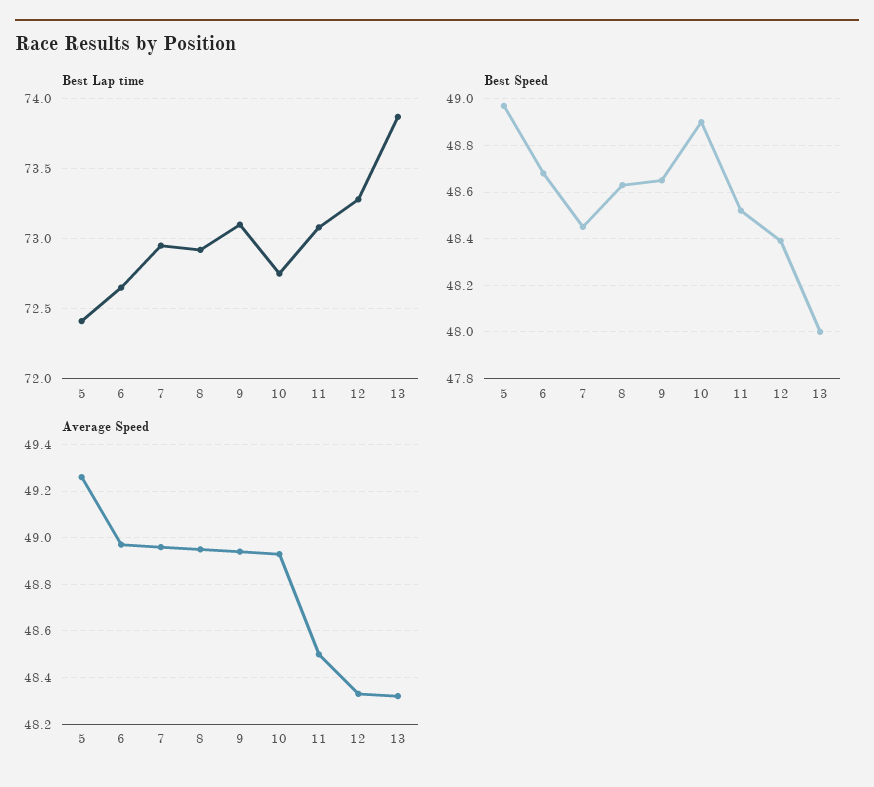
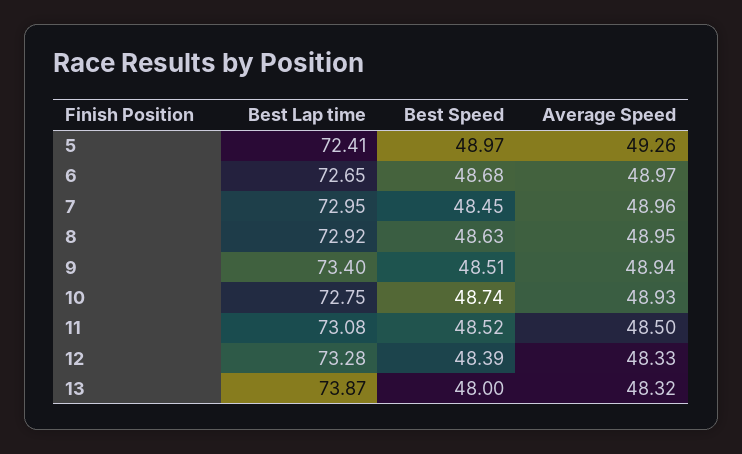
  {
    "Best Lap time": {
      "5": 72.41,
      "6": 72.65,
      "7": 72.95,
      "8": 72.92,
-     "9": 73.1,
+     "9": 73.4,
      "10": 72.75,
      "11": 73.08,
      "12": 73.28,
      "13": 73.87
    },
    "Best Speed": {
      "5": 48.97,
      "6": 48.68,
      "7": 48.45,
      "8": 48.63,
-     "9": 48.65,
+     "9": 48.51,
-     "10": 48.9,
+     "10": 48.74,
      "11": 48.52,
      "12": 48.39,
      "13": 48
    },
    "Average Speed": {
      "5": 49.26,
      "6": 48.97,
      "7": 48.96,
      "8": 48.95,
      "9": 48.94,
      "10": 48.93,
      "11": 48.5,
      "12": 48.33,
      "13": 48.32
    }
  }

